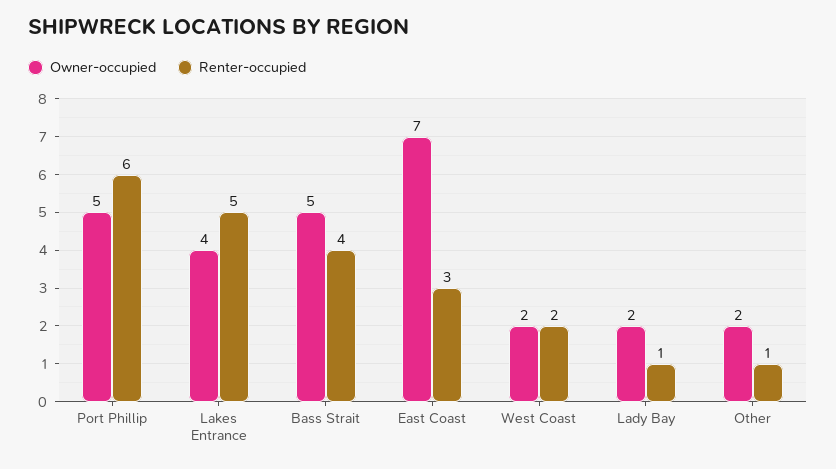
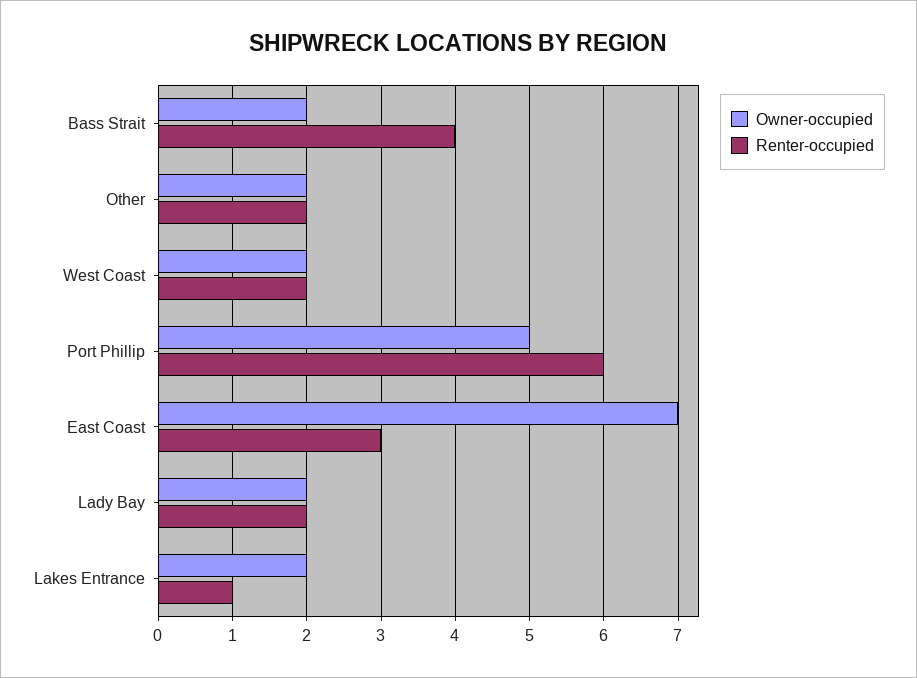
  {
    "Owner-occupied": {
      "Port Phillip": 5,
-     "Lakes Entrance": 4,
+     "Lakes Entrance": 2,
-     "Bass Strait": 5,
+     "Bass Strait": 2,
      "East Coast": 7,
      "West Coast": 2,
      "Lady Bay": 2,
      "Other": 2
    },
    "Renter-occupied": {
      "Port Phillip": 6,
-     "Lakes Entrance": 5,
+     "Lakes Entrance": 1,
      "Bass Strait": 4,
      "East Coast": 3,
      "West Coast": 2,
-     "Lady Bay": 1,
+     "Lady Bay": 2,
-     "Other": 1
+     "Other": 2
    }
  }

